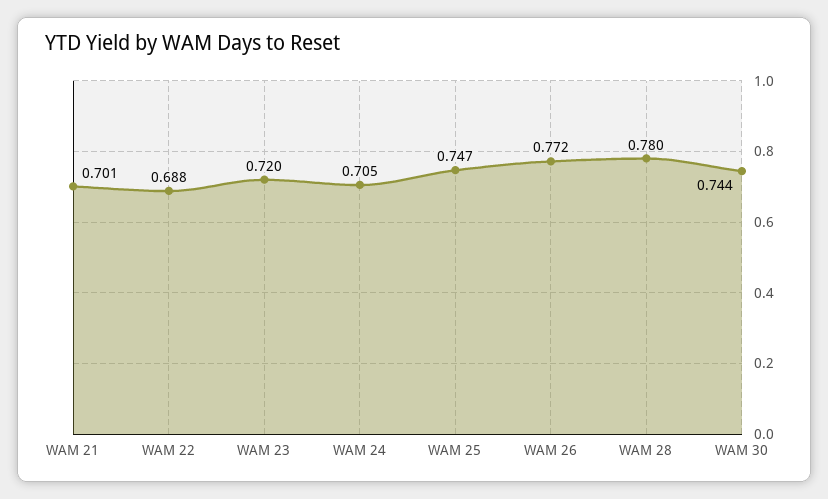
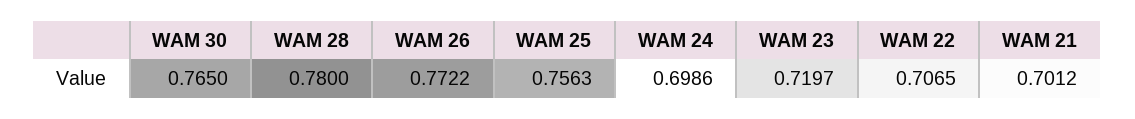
  {
    "WAM 21": 0.7012,
-   "WAM 22": 0.688,
+   "WAM 22": 0.7065,
    "WAM 23": 0.7197,
-   "WAM 24": 0.705,
+   "WAM 24": 0.6986,
-   "WAM 25": 0.747,
+   "WAM 25": 0.7563,
    "WAM 26": 0.7722,
    "WAM 28": 0.78,
-   "WAM 30": 0.744
+   "WAM 30": 0.765
  }

